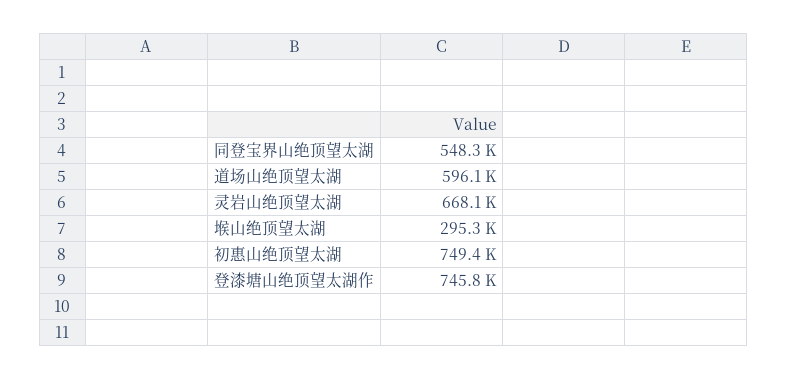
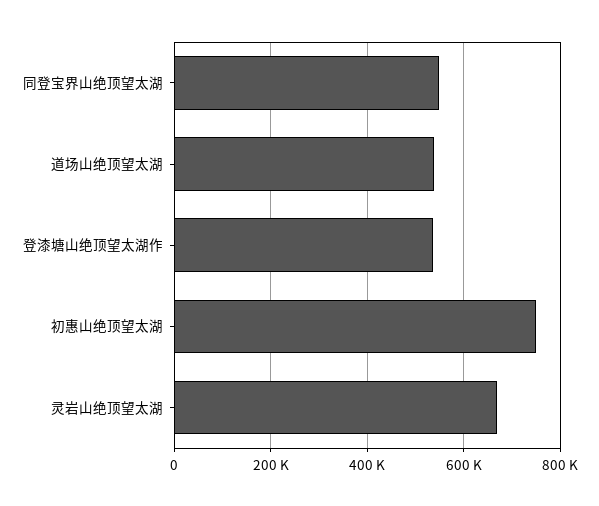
  {
    "同登宝界山绝顶望太湖": 548300,
-   "道场山绝顶望太湖": 596100,
+   "道场山绝顶望太湖": 540000,
    "灵岩山绝顶望太湖": 668100,
-   "堠山绝顶望太湖": 295300,
    "初惠山绝顶望太湖": 749400,
-   "登漆塘山绝顶望太湖作": 745800
+   "登漆塘山绝顶望太湖作": 540000
  }

